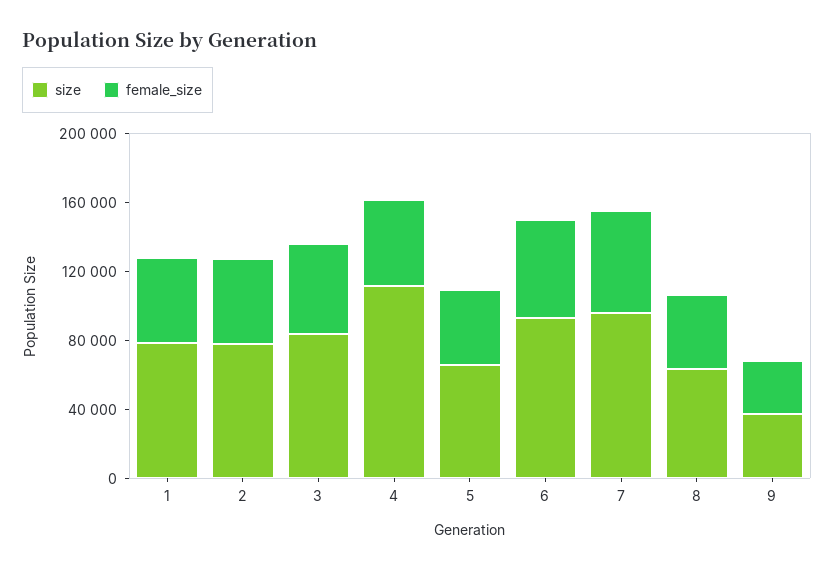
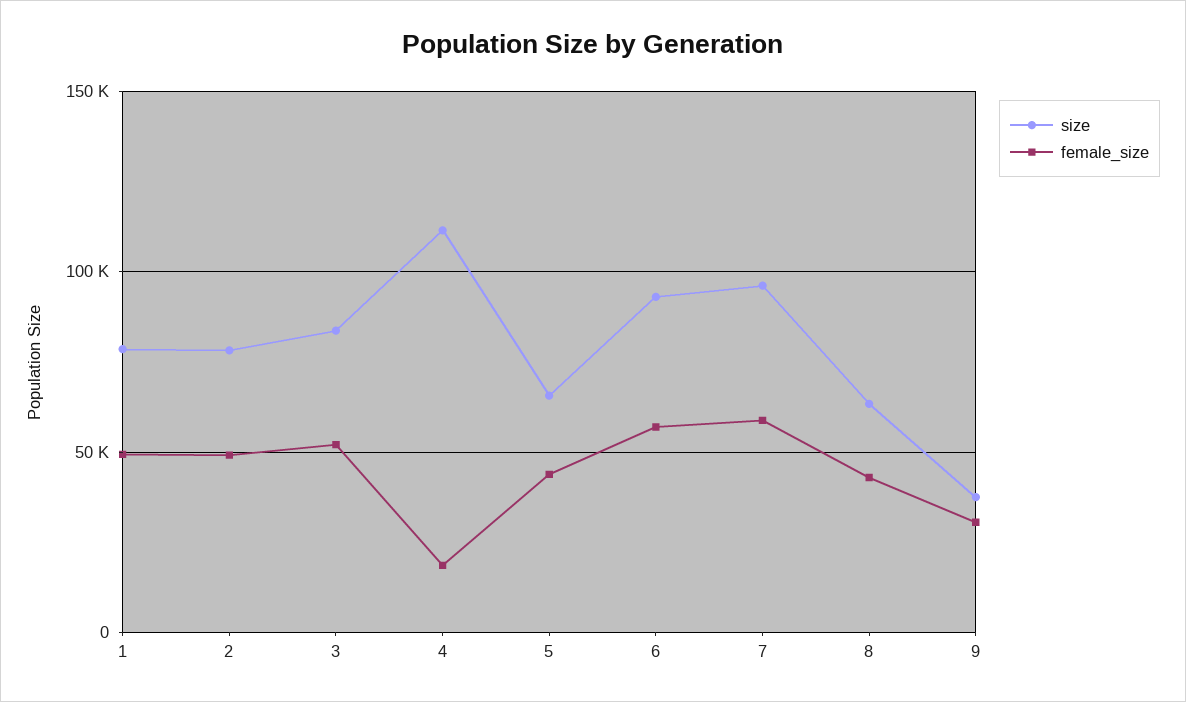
  {
    "size": {
      "1": 80000,
      "2": 80000,
      "3": 85000,
      "4": 110000,
      "5": 65000,
      "6": 95000,
      "7": 95000,
      "8": 65000,
      "9": 35000
    },
    "female_size": {
      "1": 50000,
      "2": 50000,
      "3": 50000,
-     "4": 50000,
+     "4": 20000,
      "5": 45000,
      "6": 55000,
      "7": 60000,
      "8": 45000,
      "9": 30000
    }
  }

